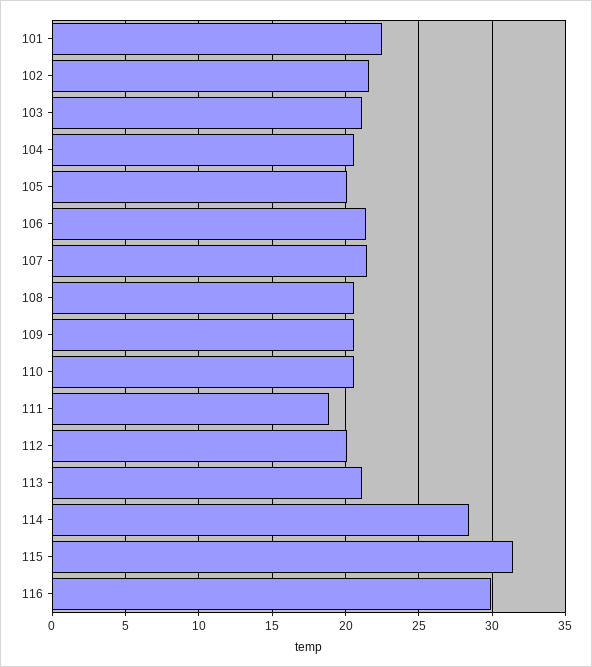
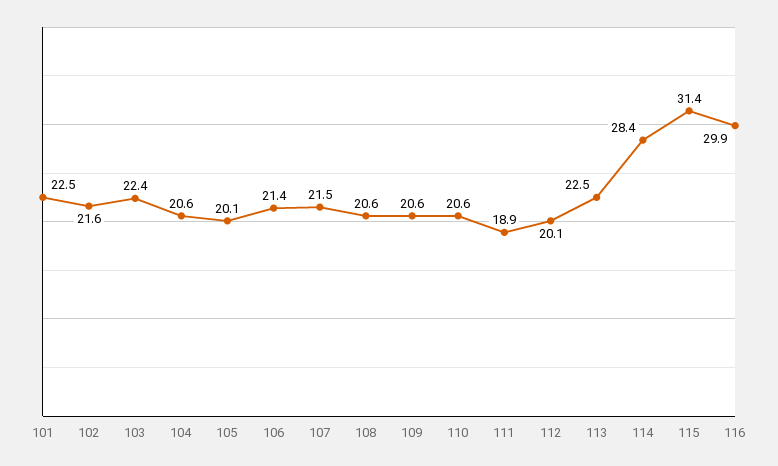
  {
    "101": 22.5,
    "102": 21.6,
-   "103": 21,
+   "103": 22.4,
    "104": 20.6,
    "105": 20.1,
    "106": 21.4,
    "107": 21.5,
    "108": 20.6,
    "109": 20.6,
    "110": 20.6,
    "111": 18.9,
    "112": 20.1,
-   "113": 21,
+   "113": 22.5,
    "114": 28.4,
    "115": 31.4,
    "116": 29.9
  }

